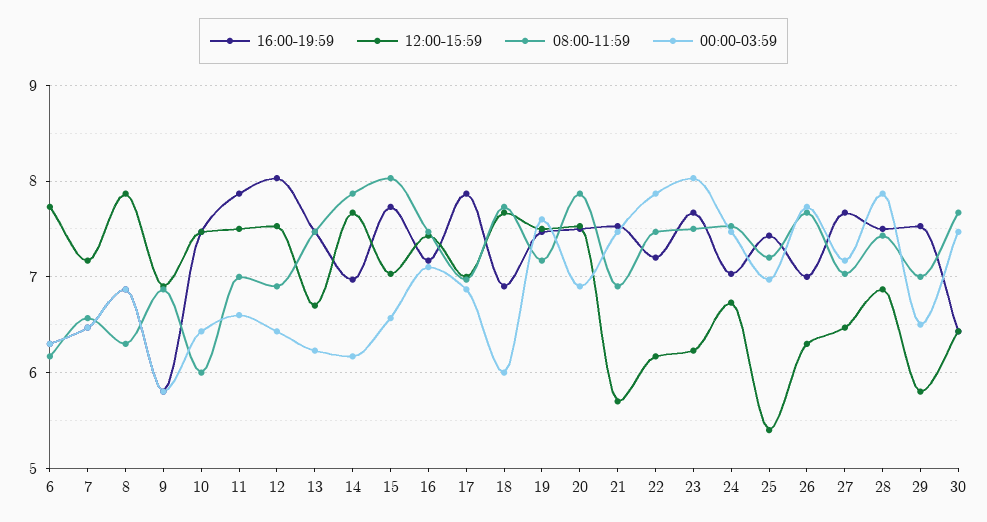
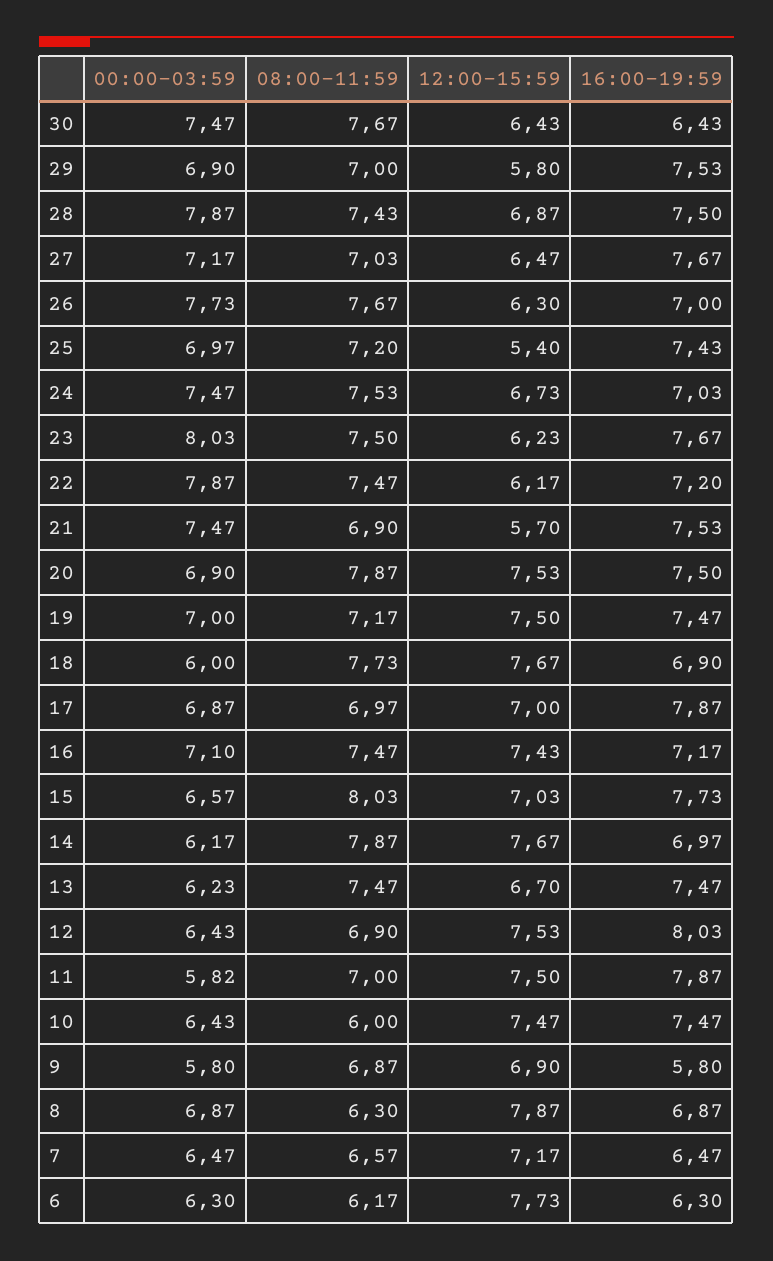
  {
    "16:00-19:59": {
      "6": 6.3,
      "7": 6.47,
      "8": 6.87,
      "9": 5.8,
      "10": 7.47,
      "11": 7.87,
      "12": 8.03,
      "13": 7.47,
      "14": 6.97,
      "15": 7.73,
      "16": 7.17,
      "17": 7.87,
      "18": 6.9,
      "19": 7.47,
      "20": 7.5,
      "21": 7.53,
      "22": 7.2,
      "23": 7.67,
      "24": 7.03,
      "25": 7.43,
      "26": 7,
      "27": 7.67,
      "28": 7.5,
      "29": 7.53,
      "30": 6.43
    },
    "12:00-15:59": {
      "6": 7.73,
      "7": 7.17,
      "8": 7.87,
      "9": 6.9,
      "10": 7.47,
      "11": 7.5,
      "12": 7.53,
      "13": 6.7,
      "14": 7.67,
      "15": 7.03,
      "16": 7.43,
      "17": 7,
      "18": 7.67,
      "19": 7.5,
      "20": 7.53,
      "21": 5.7,
      "22": 6.17,
      "23": 6.23,
      "24": 6.73,
      "25": 5.4,
      "26": 6.3,
      "27": 6.47,
      "28": 6.87,
      "29": 5.8,
      "30": 6.43
    },
    "08:00-11:59": {
      "6": 6.17,
      "7": 6.57,
      "8": 6.3,
      "9": 6.87,
      "10": 6,
      "11": 7,
      "12": 6.9,
      "13": 7.47,
      "14": 7.87,
      "15": 8.03,
      "16": 7.47,
      "17": 6.97,
      "18": 7.73,
      "19": 7.17,
      "20": 7.87,
      "21": 6.9,
      "22": 7.47,
      "23": 7.5,
      "24": 7.53,
      "25": 7.2,
      "26": 7.67,
      "27": 7.03,
      "28": 7.43,
      "29": 7,
      "30": 7.67
    },
    "00:00-03:59": {
      "6": 6.3,
      "7": 6.47,
      "8": 6.87,
      "9": 5.8,
      "10": 6.43,
-     "11": 6.6,
+     "11": 5.82,
      "12": 6.43,
      "13": 6.23,
      "14": 6.17,
      "15": 6.57,
      "16": 7.1,
      "17": 6.87,
      "18": 6,
-     "19": 7.6,
+     "19": 7,
      "20": 6.9,
      "21": 7.47,
      "22": 7.87,
      "23": 8.03,
      "24": 7.47,
      "25": 6.97,
      "26": 7.73,
      "27": 7.17,
      "28": 7.87,
-     "29": 6.5,
+     "29": 6.9,
      "30": 7.47
    }
  }

